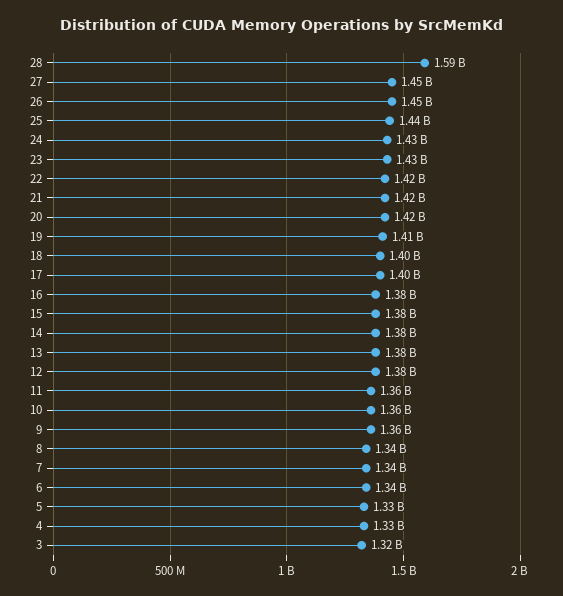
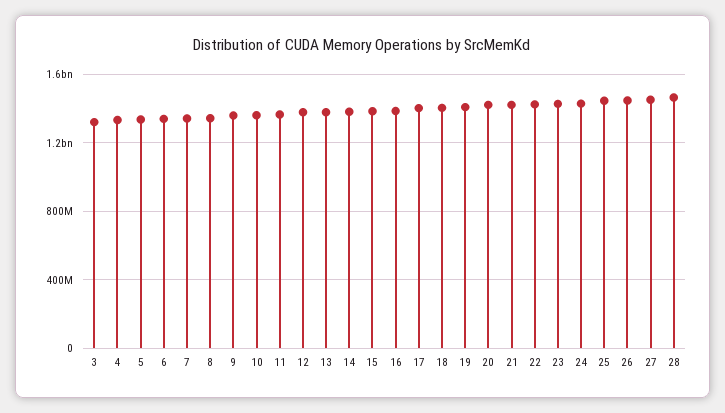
  {
-   "28": 1590000000,
+   "28": 1450000000,
    "27": 1450000000,
    "26": 1450000000,
    "25": 1440000000,
    "24": 1430000000,
    "23": 1430000000,
    "22": 1420000000,
    "21": 1420000000,
    "20": 1420000000,
    "19": 1410000000,
    "18": 1400000000,
    "17": 1400000000,
    "16": 1380000000,
    "15": 1380000000,
    "14": 1380000000,
    "13": 1380000000,
    "12": 1380000000,
    "11": 1360000000,
    "10": 1360000000,
    "9": 1360000000,
    "8": 1340000000,
    "7": 1340000000,
    "6": 1340000000,
    "5": 1330000000,
    "4": 1330000000,
    "3": 1320000000
  }

